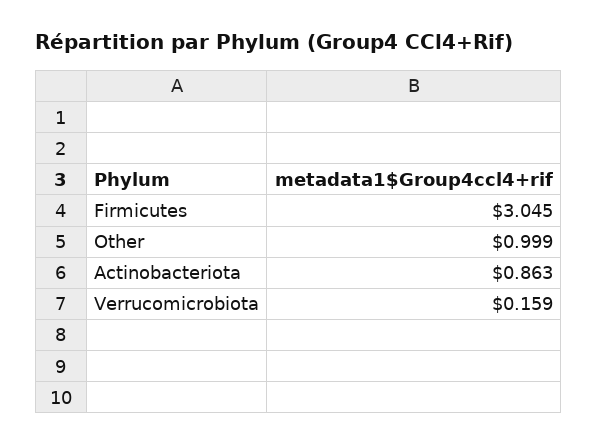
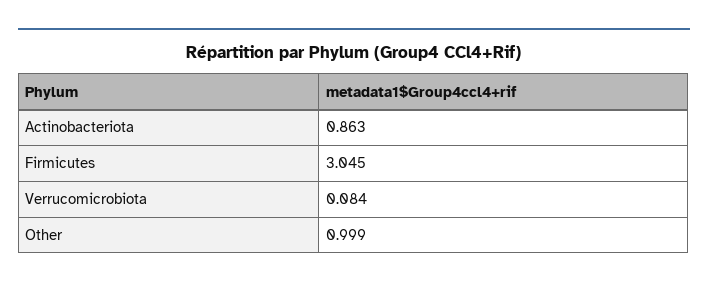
  {
    "Firmicutes": 3.045,
    "Other": 0.999,
    "Actinobacteriota": 0.863,
-   "Verrucomicrobiota": 0.159
+   "Verrucomicrobiota": 0.084
  }

